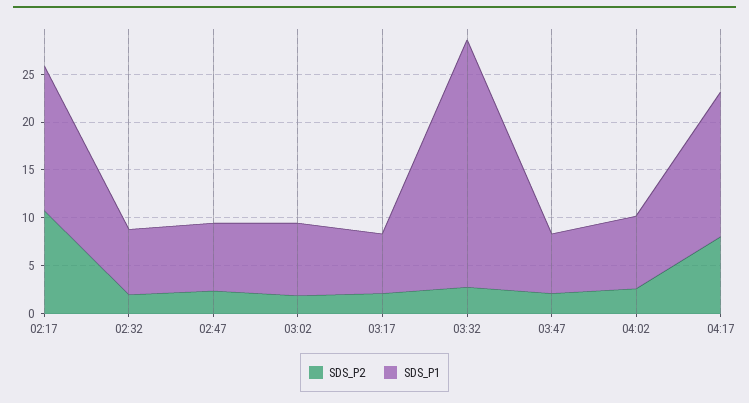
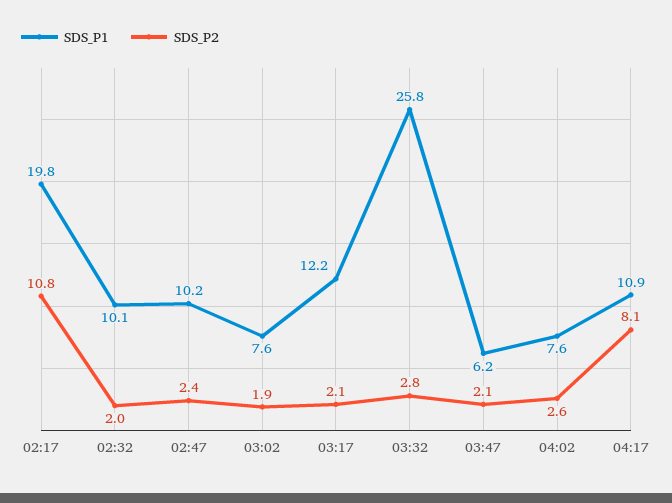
  {
    "SDS_P2": {
      "02:17": 10.8,
      "02:32": 2,
      "02:47": 2.4,
      "03:02": 1.9,
      "03:17": 2.1,
      "03:32": 2.8,
      "03:47": 2.1,
      "04:02": 2.6,
      "04:17": 8.1
    },
    "SDS_P1": {
-     "02:17": 15,
+     "02:17": 19.8,
-     "02:32": 7,
+     "02:32": 10.1,
-     "02:47": 7,
+     "02:47": 10.2,
      "03:02": 7.6,
-     "03:17": 6,
+     "03:17": 12.2,
      "03:32": 25.8,
      "03:47": 6.2,
      "04:02": 7.6,
-     "04:17": 15
+     "04:17": 10.9
    }
  }

